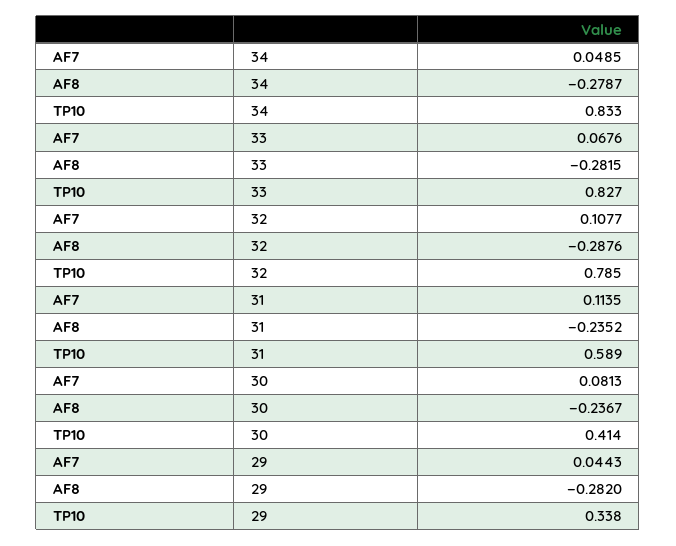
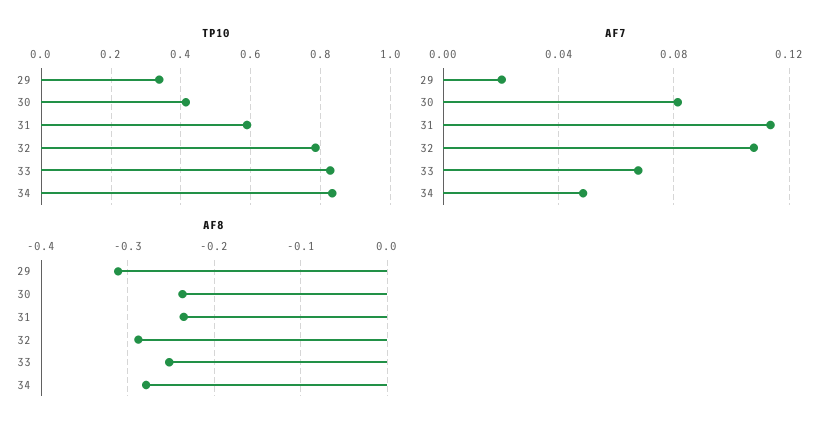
  {
    "AF7": {
      "34": 0.0485,
      "33": 0.0676,
      "32": 0.1077,
      "31": 0.1135,
      "30": 0.0813,
-     "29": 0.0443
+     "29": 0.02
    },
    "AF8": {
      "34": -0.2787,
-     "33": -0.2815,
+     "33": -0.25,
      "32": -0.2876,
      "31": -0.2352,
      "30": -0.2367,
-     "29": -0.282
+     "29": -0.31
    },
    "TP10": {
      "34": 0.833,
      "33": 0.827,
      "32": 0.785,
      "31": 0.589,
      "30": 0.414,
      "29": 0.338
    }
  }

